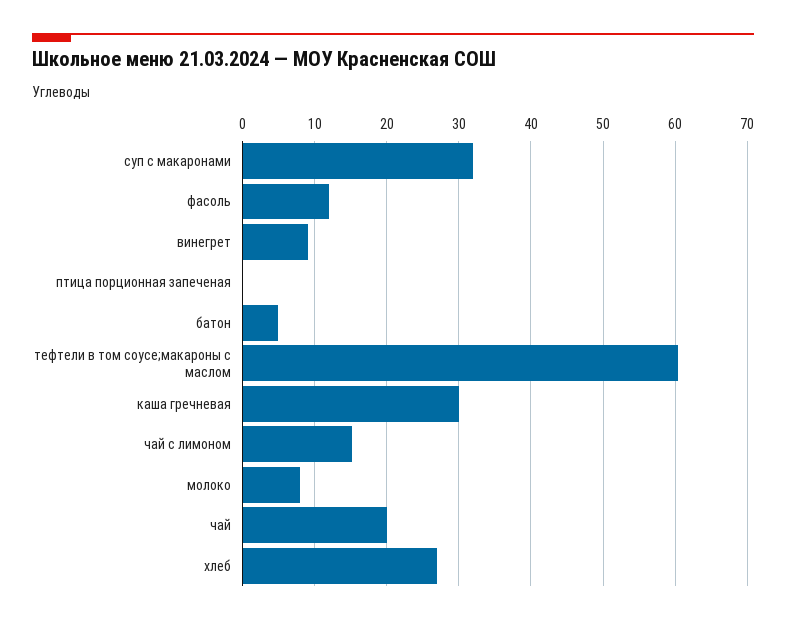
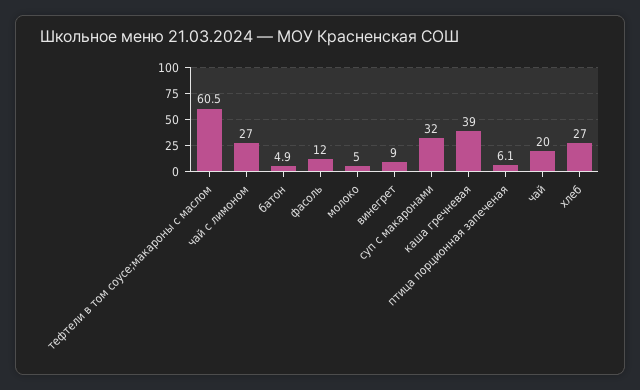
  {
    "суп с макаронами": 32,
    "фасоль": 12,
    "винегрет": 9,
-   "птица порционная запеченая": 0,
+   "птица порционная запеченая": 6.1,
    "батон": 4.9,
    "тефтели в том соусе;макароны с маслом": 60.5,
-   "каша гречневая": 30,
+   "каша гречневая": 39,
-   "чай с лимоном": 15,
+   "чай с лимоном": 27,
-   "молоко": 8,
+   "молоко": 5,
    "чай": 20,
    "хлеб": 27
  }

